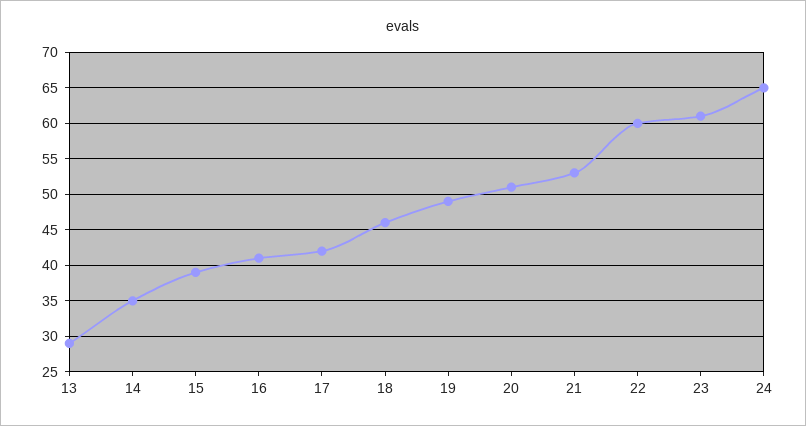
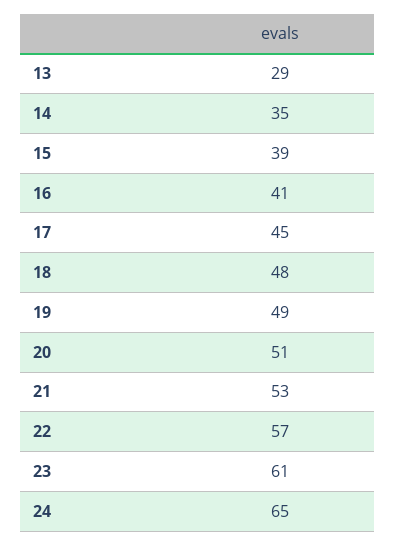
  {
    "13": 29,
    "14": 35,
    "15": 39,
    "16": 41,
-   "17": 42,
+   "17": 45,
-   "18": 46,
+   "18": 48,
    "19": 49,
    "20": 51,
    "21": 53,
-   "22": 60,
+   "22": 57,
    "23": 61,
    "24": 65
  }

